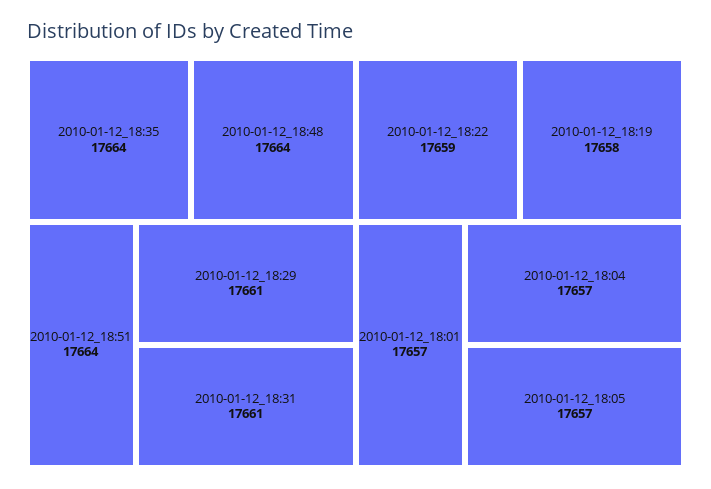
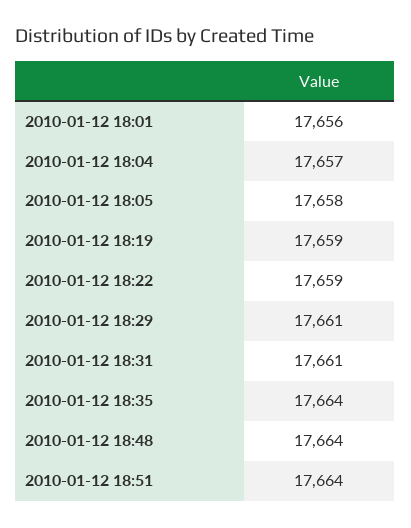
  {
    "2010-01-12_18:35": 17664,
    "2010-01-12_18:48": 17664,
    "2010-01-12_18:51": 17664,
    "2010-01-12_18:29": 17661,
    "2010-01-12_18:31": 17661,
    "2010-01-12_18:22": 17659,
-   "2010-01-12_18:19": 17658,
+   "2010-01-12_18:19": 17659,
-   "2010-01-12_18:01": 17657,
+   "2010-01-12_18:01": 17656,
    "2010-01-12_18:04": 17657,
-   "2010-01-12_18:05": 17657
+   "2010-01-12_18:05": 17658
  }

